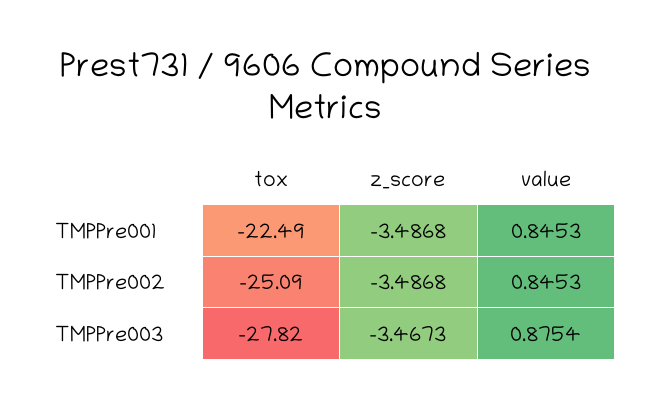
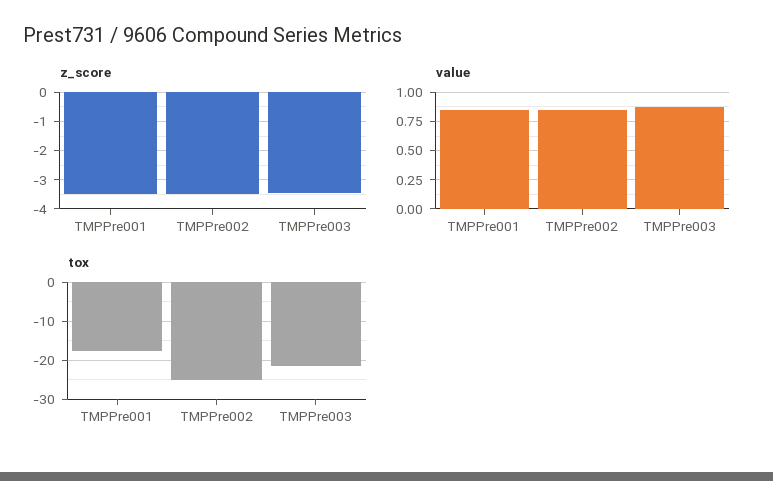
  {
    "tox": {
-     "TMPPre001": -22.49,
+     "TMPPre001": -18,
      "TMPPre002": -25.09,
-     "TMPPre003": -27.82
+     "TMPPre003": -22
    },
    "z_score": {
      "TMPPre001": -3.4868,
      "TMPPre002": -3.4868,
      "TMPPre003": -3.4673
    },
    "value": {
      "TMPPre001": 0.8453,
      "TMPPre002": 0.8453,
      "TMPPre003": 0.8754
    }
  }

